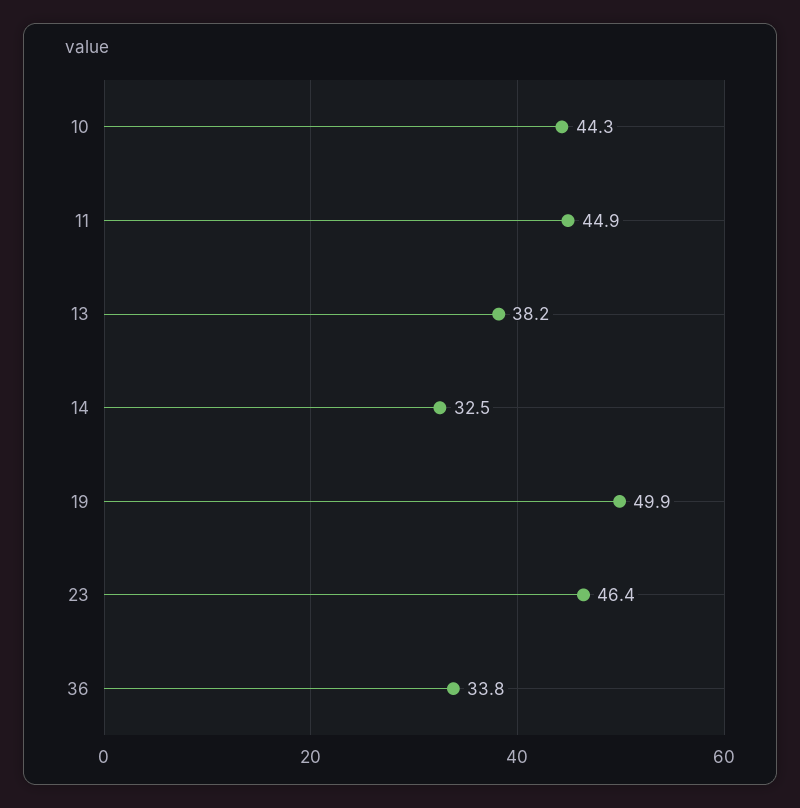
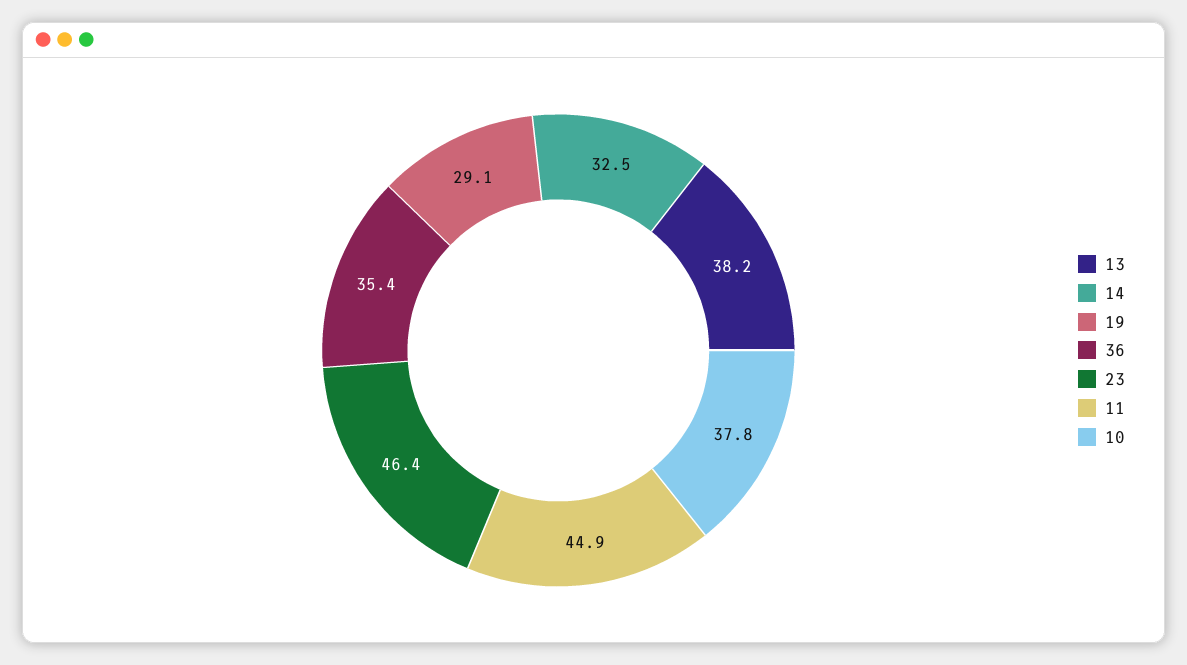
  {
-   "10": 44.3,
+   "10": 37.8,
    "11": 44.9,
    "13": 38.2,
    "14": 32.5,
-   "19": 49.9,
+   "19": 29.1,
    "23": 46.4,
-   "36": 33.8
+   "36": 35.4
  }

